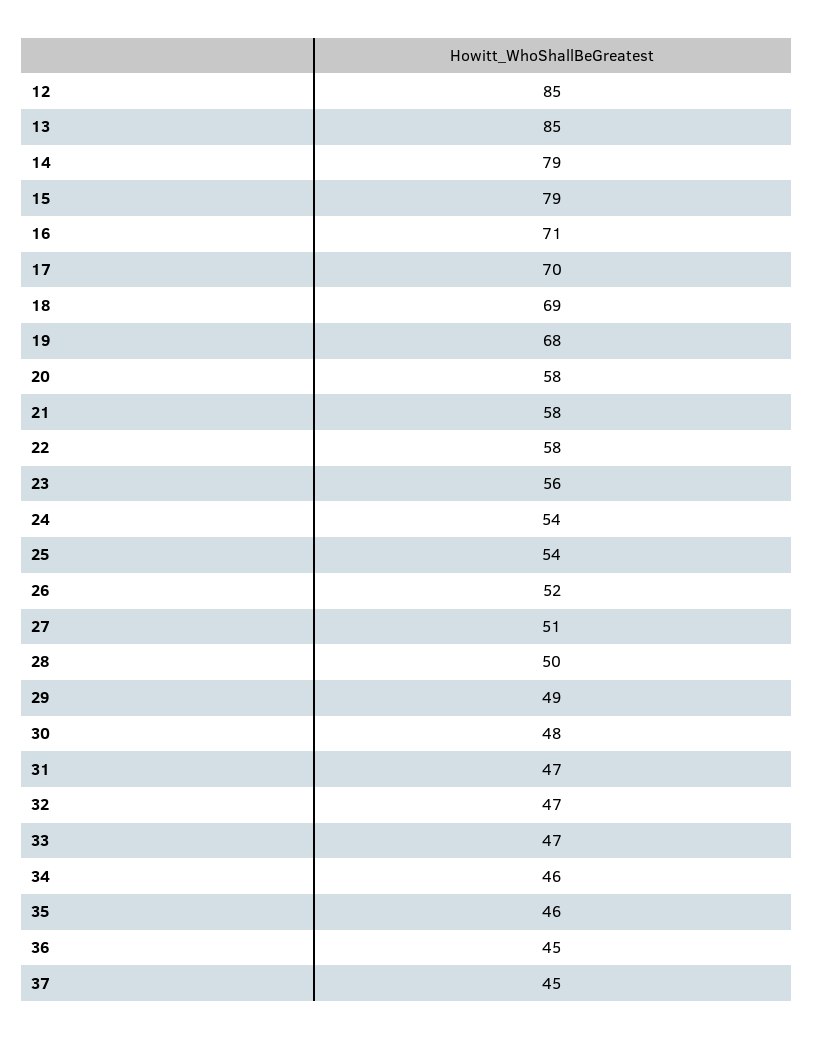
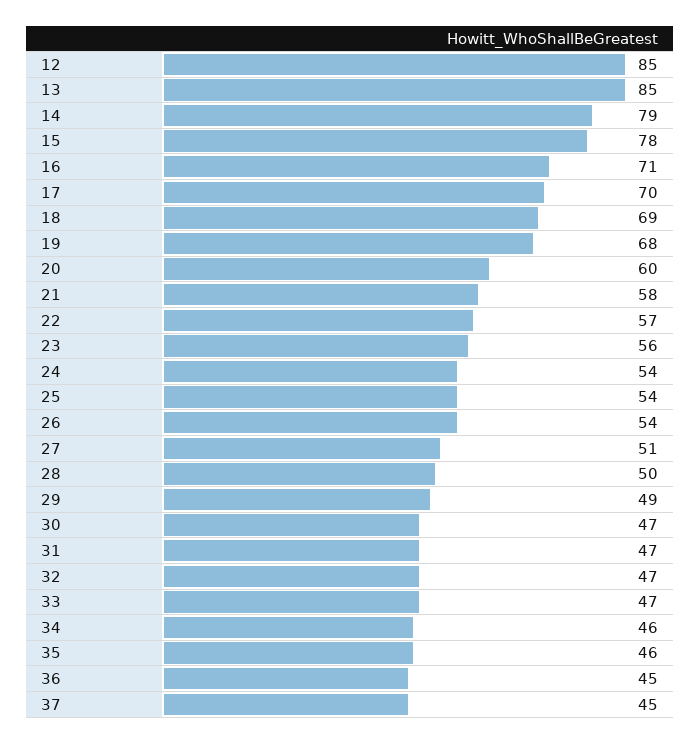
  {
    "12": 85,
    "13": 85,
    "14": 79,
-   "15": 79,
+   "15": 78,
    "16": 71,
    "17": 70,
    "18": 69,
    "19": 68,
-   "20": 58,
+   "20": 60,
    "21": 58,
-   "22": 58,
+   "22": 57,
    "23": 56,
    "24": 54,
    "25": 54,
-   "26": 52,
+   "26": 54,
    "27": 51,
    "28": 50,
    "29": 49,
-   "30": 48,
+   "30": 47,
    "31": 47,
    "32": 47,
    "33": 47,
    "34": 46,
    "35": 46,
    "36": 45,
    "37": 45
  }

